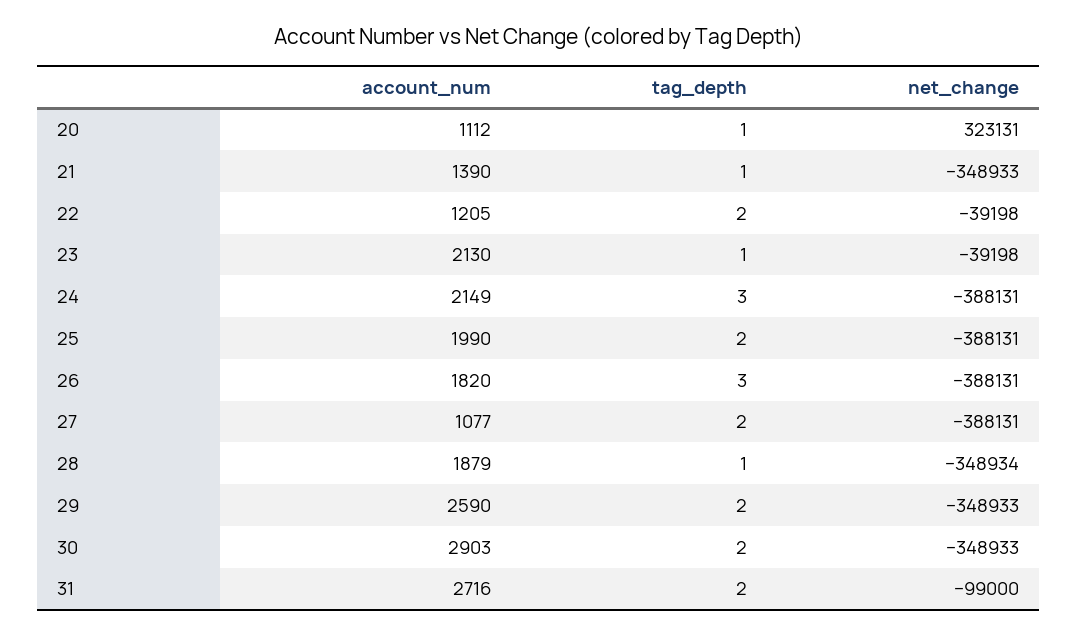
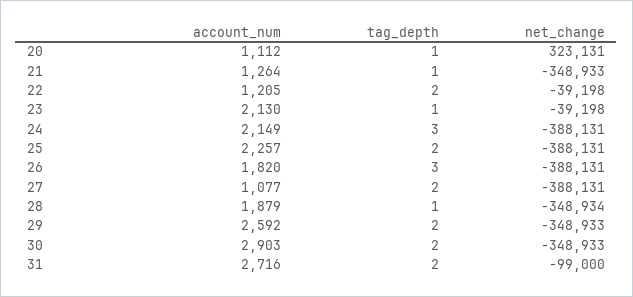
  {
    "account_num": {
      "20": 1112,
-     "21": 1390,
+     "21": 1264,
      "22": 1205,
      "23": 2130,
      "24": 2149,
-     "25": 1990,
+     "25": 2257,
      "26": 1820,
      "27": 1077,
      "28": 1879,
-     "29": 2590,
+     "29": 2592,
      "30": 2903,
      "31": 2716
    },
    "tag_depth": {
      "20": 1,
      "21": 1,
      "22": 2,
      "23": 1,
      "24": 3,
      "25": 2,
      "26": 3,
      "27": 2,
      "28": 1,
      "29": 2,
      "30": 2,
      "31": 2
    },
    "net_change": {
      "20": 323131,
      "21": -348933,
      "22": -39198,
      "23": -39198,
      "24": -388131,
      "25": -388131,
      "26": -388131,
      "27": -388131,
      "28": -348934,
      "29": -348933,
      "30": -348933,
      "31": -99000
    }
  }

